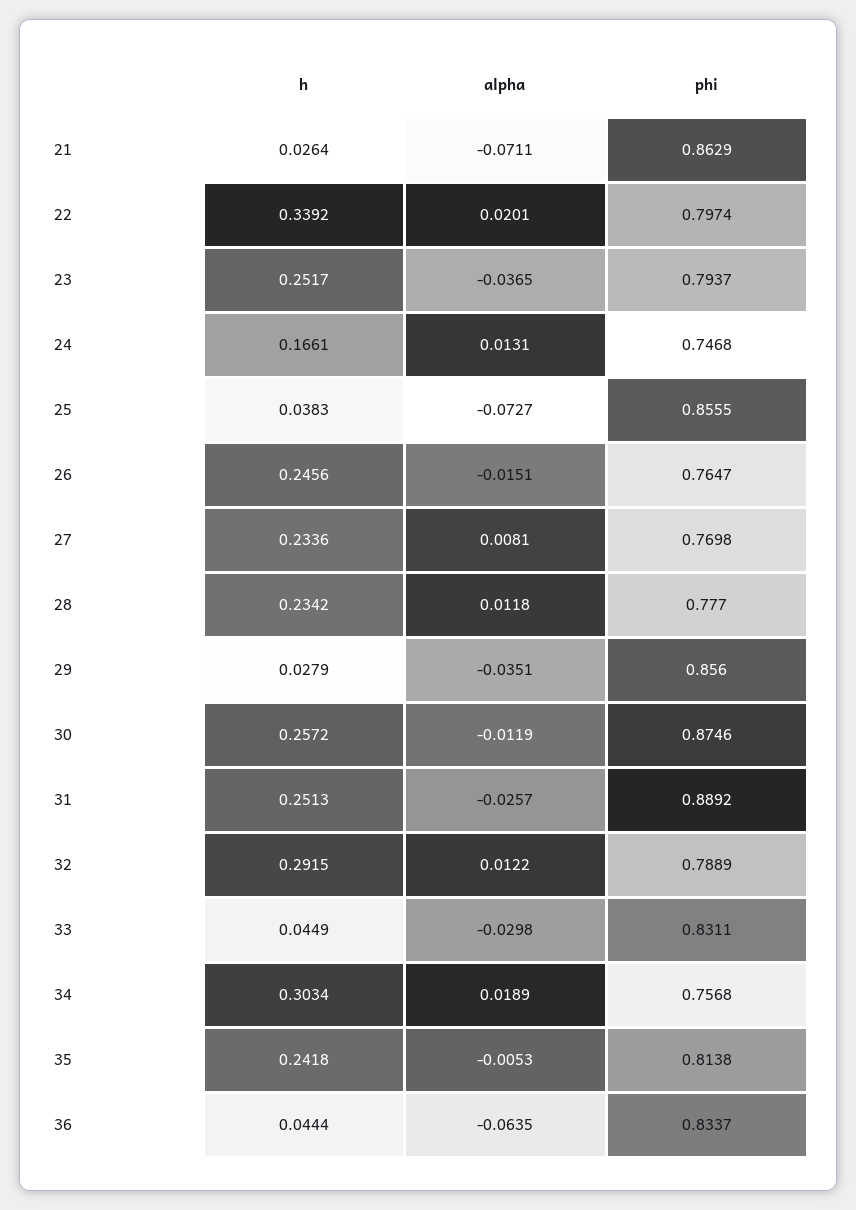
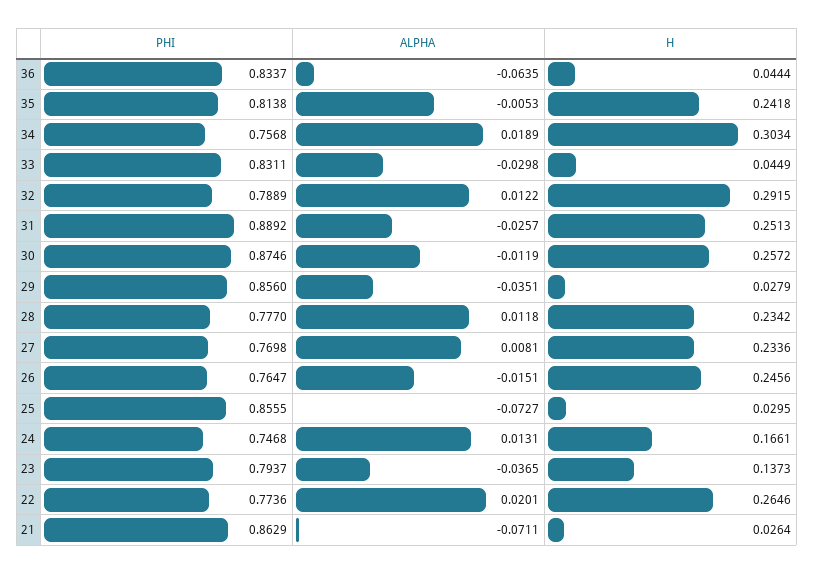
  {
    "h": {
      "21": 0.0264,
-     "22": 0.3392,
+     "22": 0.2646,
-     "23": 0.2517,
+     "23": 0.1373,
      "24": 0.1661,
-     "25": 0.0383,
+     "25": 0.0295,
      "26": 0.2456,
      "27": 0.2336,
      "28": 0.2342,
      "29": 0.0279,
      "30": 0.2572,
      "31": 0.2513,
      "32": 0.2915,
      "33": 0.0449,
      "34": 0.3034,
      "35": 0.2418,
      "36": 0.0444
    },
    "alpha": {
      "21": -0.0711,
      "22": 0.0201,
      "23": -0.0365,
      "24": 0.0131,
      "25": -0.0727,
      "26": -0.0151,
      "27": 0.0081,
      "28": 0.0118,
      "29": -0.0351,
      "30": -0.0119,
      "31": -0.0257,
      "32": 0.0122,
      "33": -0.0298,
      "34": 0.0189,
      "35": -0.0053,
      "36": -0.0635
    },
    "phi": {
      "21": 0.8629,
-     "22": 0.7974,
+     "22": 0.7736,
      "23": 0.7937,
      "24": 0.7468,
      "25": 0.8555,
      "26": 0.7647,
      "27": 0.7698,
      "28": 0.777,
      "29": 0.856,
      "30": 0.8746,
      "31": 0.8892,
      "32": 0.7889,
      "33": 0.8311,
      "34": 0.7568,
      "35": 0.8138,
      "36": 0.8337
    }
  }

